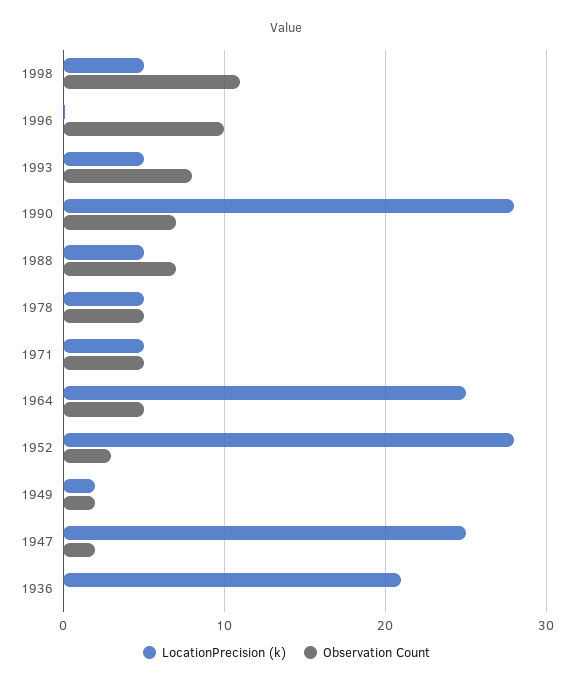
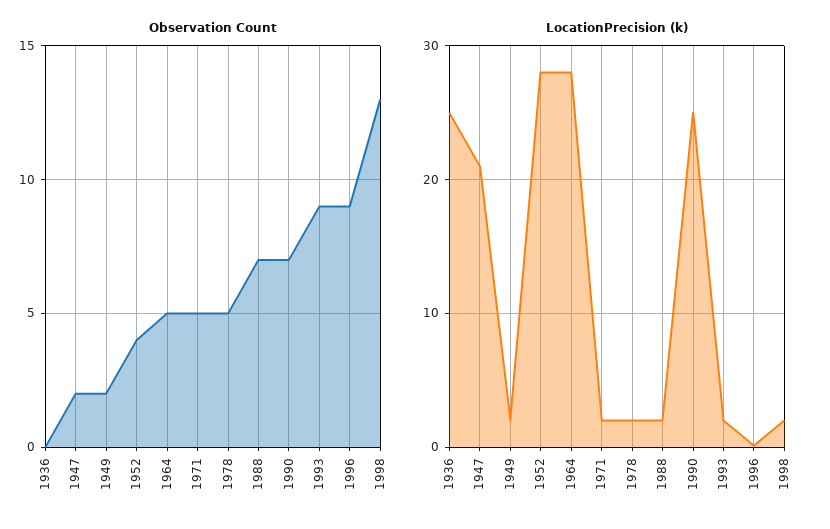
  {
    "LocationPrecision (k)": {
-     "1998": 5,
+     "1998": 2,
      "1996": 0,
-     "1993": 5,
+     "1993": 2,
-     "1990": 28,
+     "1990": 25,
-     "1988": 5,
+     "1988": 2,
-     "1978": 5,
+     "1978": 2,
-     "1971": 5,
+     "1971": 2,
-     "1964": 25,
+     "1964": 28,
      "1952": 28,
      "1949": 2,
-     "1947": 25,
+     "1947": 21,
-     "1936": 21
+     "1936": 25
    },
    "Observation Count": {
-     "1998": 11,
+     "1998": 13,
-     "1996": 10,
+     "1996": 9,
-     "1993": 8,
+     "1993": 9,
      "1990": 7,
      "1988": 7,
      "1978": 5,
      "1971": 5,
      "1964": 5,
-     "1952": 3,
+     "1952": 4,
      "1949": 2,
      "1947": 2,
      "1936": 0
    }
  }

